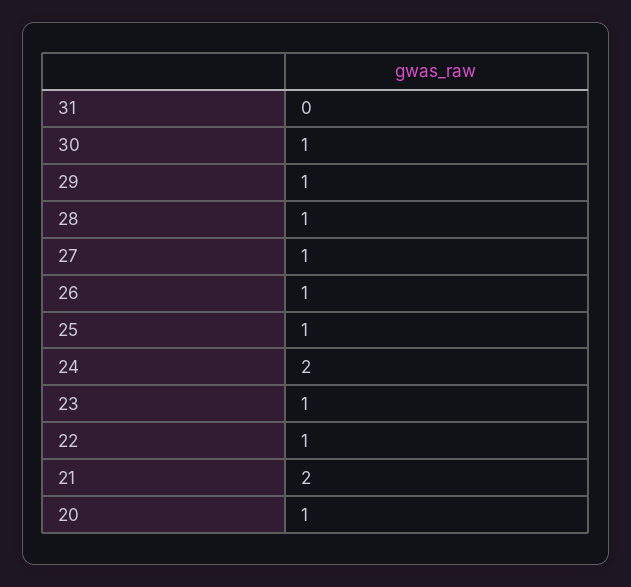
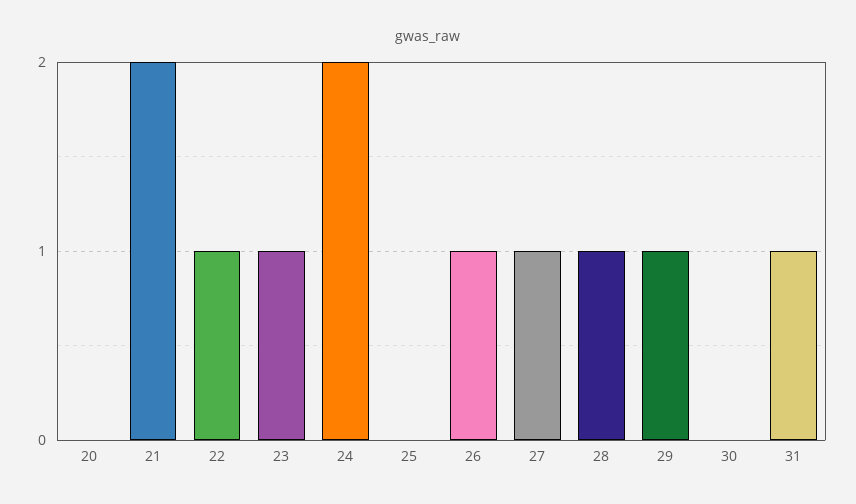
  {
-   "31": 0,
+   "31": 1,
-   "30": 1,
+   "30": 0,
    "29": 1,
    "28": 1,
    "27": 1,
    "26": 1,
-   "25": 1,
+   "25": 0,
    "24": 2,
    "23": 1,
    "22": 1,
    "21": 2,
-   "20": 1
+   "20": 0
  }

